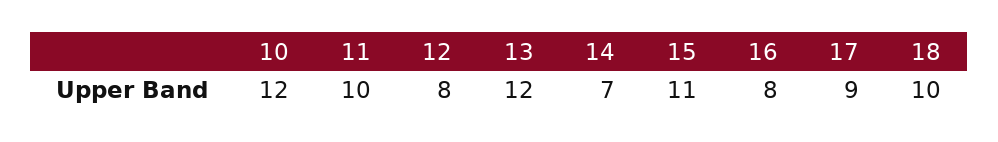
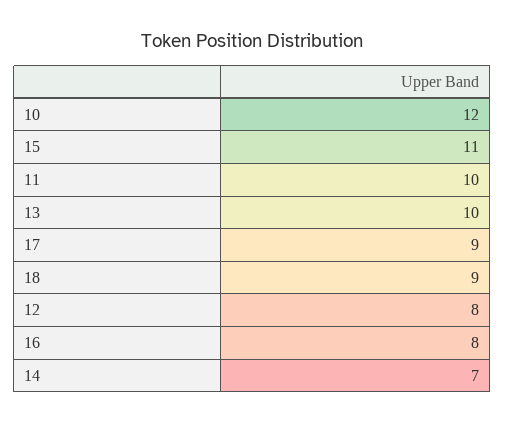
  {
    "10": 12,
    "11": 10,
    "12": 8,
-   "13": 12,
+   "13": 10,
    "14": 7,
    "15": 11,
    "16": 8,
    "17": 9,
-   "18": 10
+   "18": 9
  }

